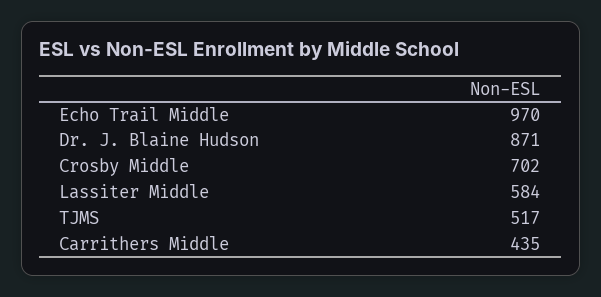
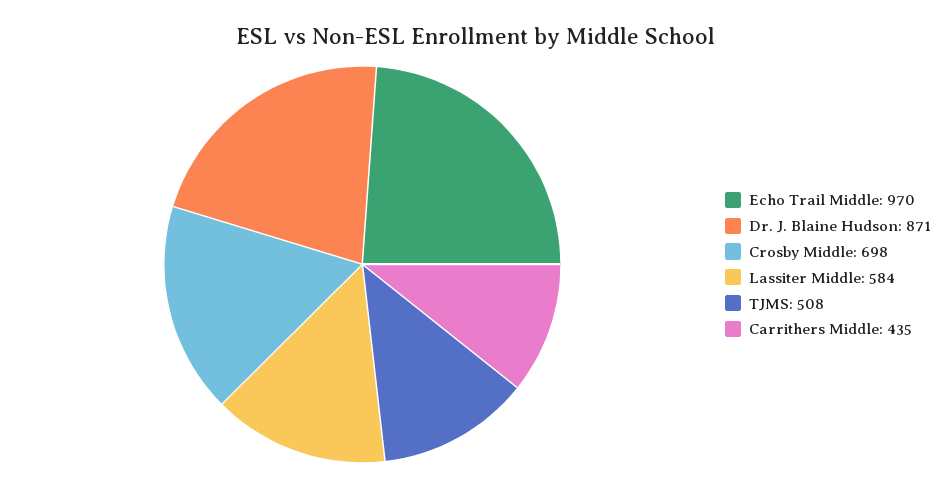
  {
    "Echo Trail Middle": 970,
    "Dr. J. Blaine Hudson": 871,
-   "Crosby Middle": 702,
+   "Crosby Middle": 698,
    "Lassiter Middle": 584,
-   "TJMS": 517,
+   "TJMS": 508,
    "Carrithers Middle": 435
  }

